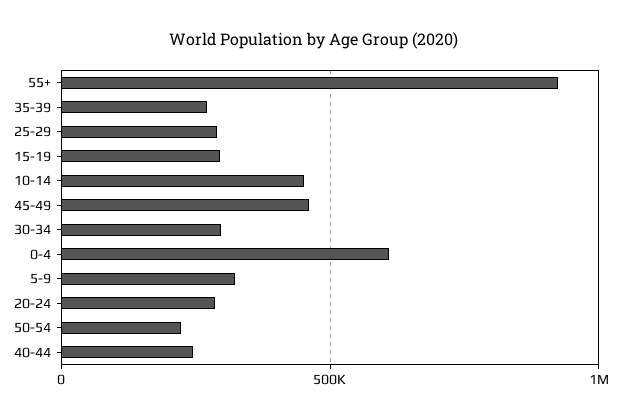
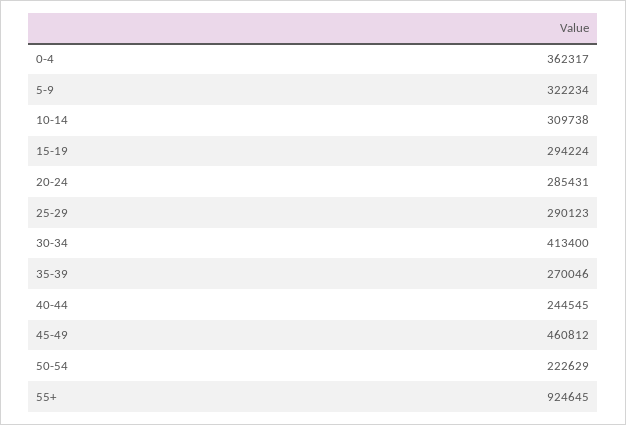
  {
    "55+": 924645,
    "35-39": 270046,
    "25-29": 290123,
    "15-19": 294224,
-   "10-14": 450000,
+   "10-14": 309738,
    "45-49": 460812,
-   "30-34": 300000,
+   "30-34": 413400,
-   "0-4": 600000,
+   "0-4": 362317,
    "5-9": 322234,
    "20-24": 285431,
    "50-54": 222629,
    "40-44": 244545
  }

